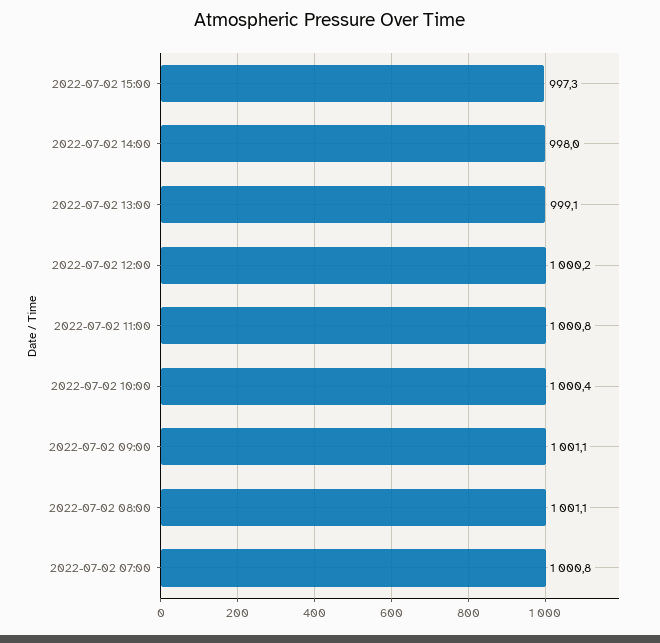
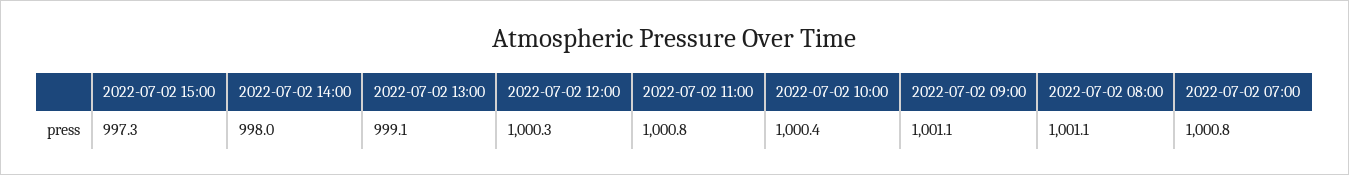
  {
    "2022-07-02 15:00": 997.3,
    "2022-07-02 14:00": 998,
    "2022-07-02 13:00": 999.1,
-   "2022-07-02 12:00": 1000.2,
+   "2022-07-02 12:00": 1000.3,
    "2022-07-02 11:00": 1000.8,
    "2022-07-02 10:00": 1000.4,
    "2022-07-02 09:00": 1001.1,
    "2022-07-02 08:00": 1001.1,
    "2022-07-02 07:00": 1000.8
  }

